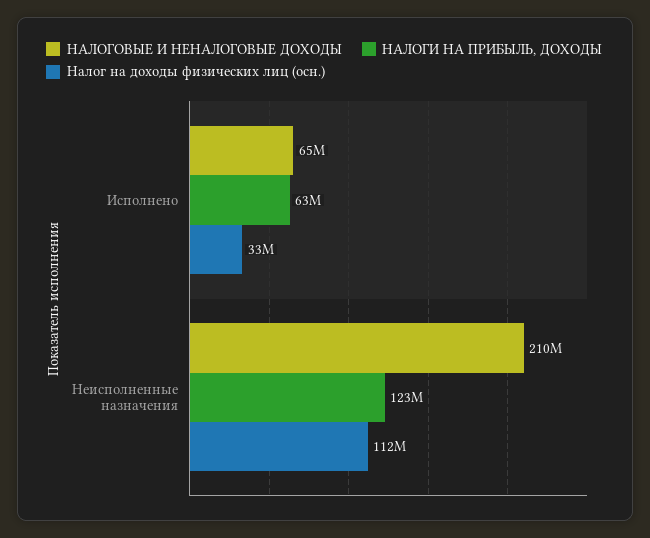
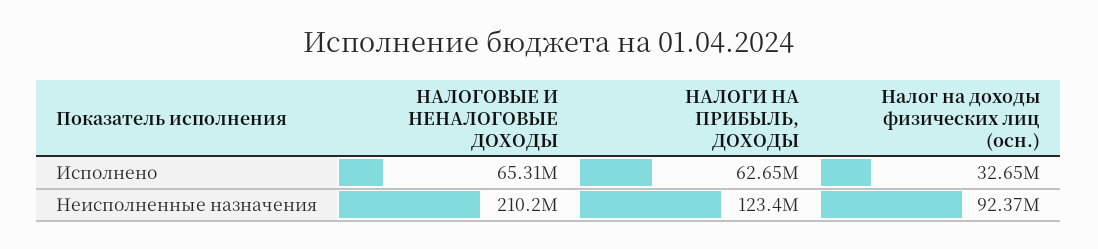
  {
    "НАЛОГОВЫЕ И НЕНАЛОГОВЫЕ ДОХОДЫ": {
      "Исполнено": 65310000,
      "Неисполненные назначения": 210200000
    },
    "НАЛОГИ НА ПРИБЫЛЬ, ДОХОДЫ": {
      "Исполнено": 62650000,
      "Неисполненные назначения": 123400000
    },
    "Налог на доходы физических лиц (осн.)": {
      "Исполнено": 32650000,
-     "Неисполненные назначения": 112000000
+     "Неисполненные назначения": 92370000
    }
  }

